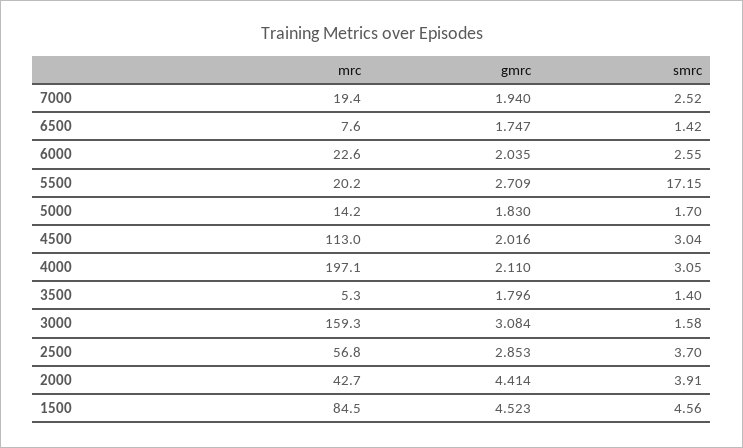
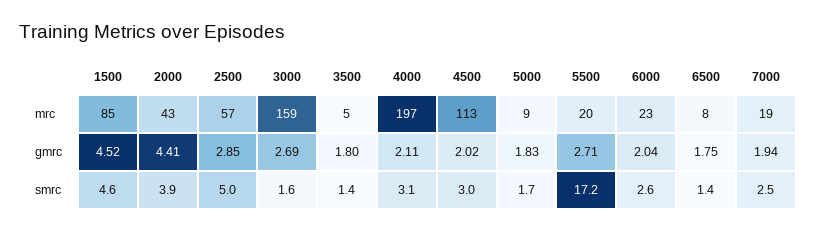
  {
    "mrc": {
      "7000": 19.4,
      "6500": 7.6,
      "6000": 22.6,
      "5500": 20.2,
-     "5000": 14.2,
+     "5000": 9,
      "4500": 113,
      "4000": 197.1,
      "3500": 5.3,
      "3000": 159.3,
      "2500": 56.8,
      "2000": 42.7,
      "1500": 84.5
    },
    "gmrc": {
      "7000": 1.94,
      "6500": 1.747,
      "6000": 2.035,
      "5500": 2.709,
      "5000": 1.83,
      "4500": 2.016,
      "4000": 2.11,
      "3500": 1.796,
-     "3000": 3.084,
+     "3000": 2.69,
      "2500": 2.853,
      "2000": 4.414,
      "1500": 4.523
    },
    "smrc": {
      "7000": 2.52,
      "6500": 1.42,
      "6000": 2.55,
      "5500": 17.15,
      "5000": 1.7,
      "4500": 3.04,
      "4000": 3.05,
      "3500": 1.4,
      "3000": 1.58,
-     "2500": 3.7,
+     "2500": 5,
      "2000": 3.91,
      "1500": 4.56
    }
  }

